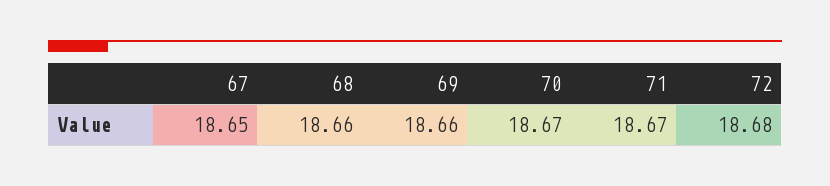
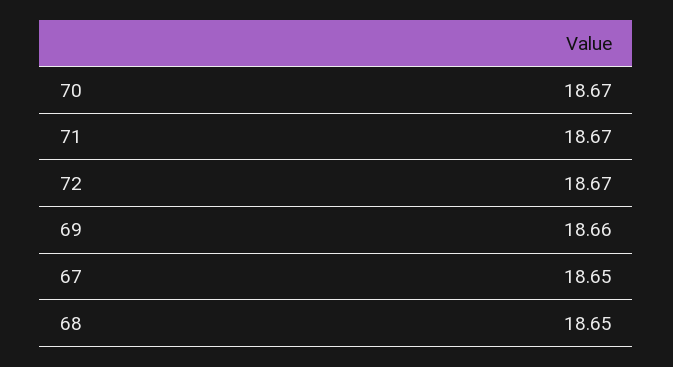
  {
    "67": 18.65,
-   "68": 18.66,
+   "68": 18.65,
    "69": 18.66,
    "70": 18.67,
    "71": 18.67,
-   "72": 18.68
+   "72": 18.67
  }

